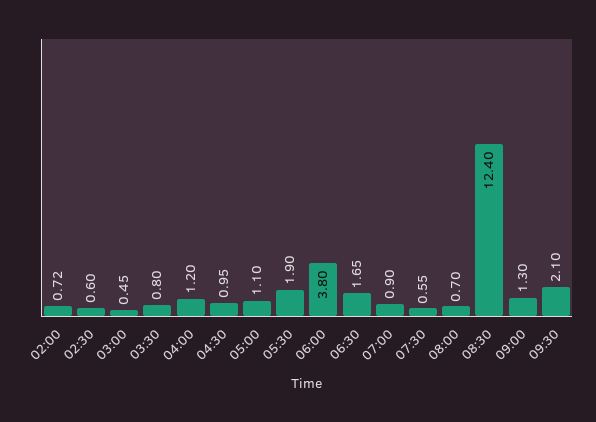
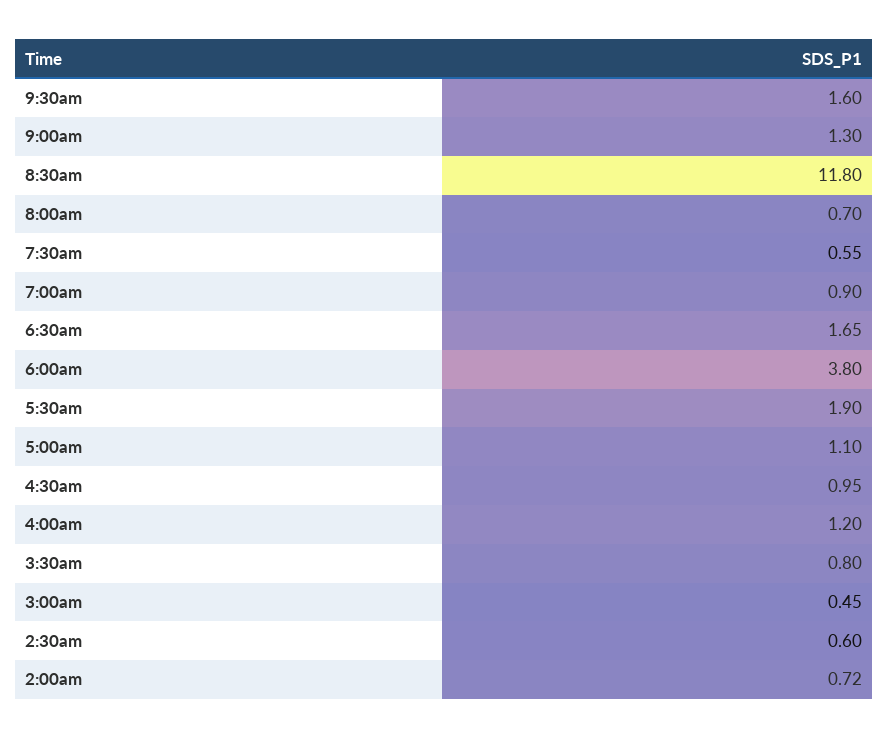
  {
    "02:00": 0.72,
    "02:30": 0.6,
    "03:00": 0.45,
    "03:30": 0.8,
    "04:00": 1.2,
    "04:30": 0.95,
    "05:00": 1.1,
    "05:30": 1.9,
    "06:00": 3.8,
    "06:30": 1.65,
    "07:00": 0.9,
    "07:30": 0.55,
    "08:00": 0.7,
-   "08:30": 12.4,
+   "08:30": 11.8,
    "09:00": 1.3,
-   "09:30": 2.1
+   "09:30": 1.6
  }

